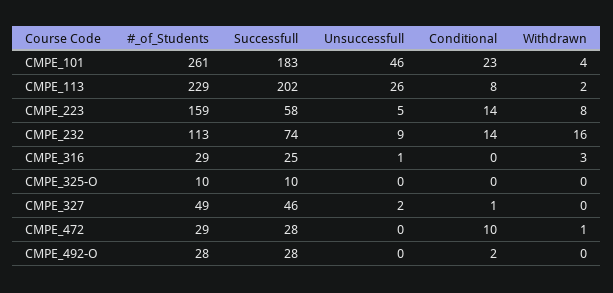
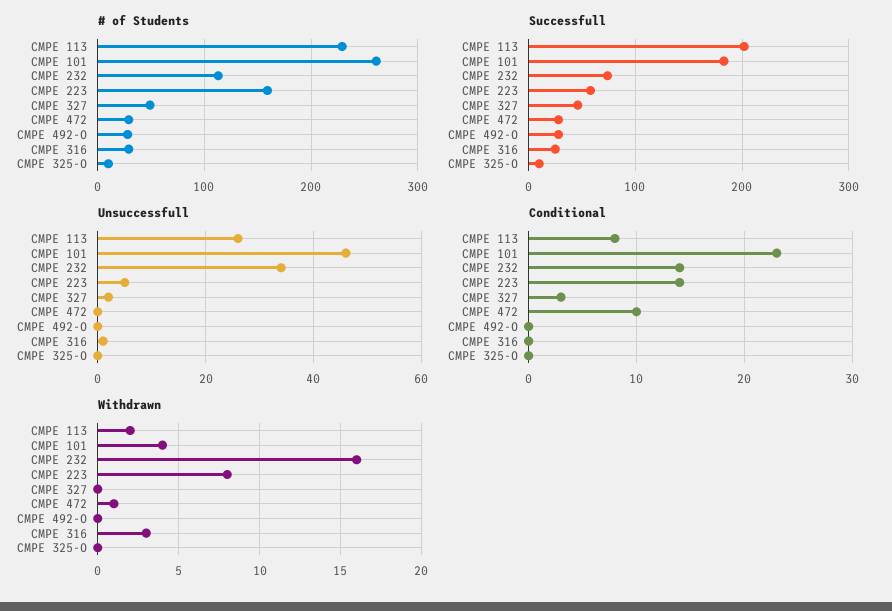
  {
    "#_of_Students": {
      "CMPE_101": 261,
      "CMPE_113": 229,
      "CMPE_223": 159,
      "CMPE_232": 113,
      "CMPE_316": 29,
      "CMPE_325-O": 10,
      "CMPE_327": 49,
      "CMPE_472": 29,
      "CMPE_492-O": 28
    },
    "Successfull": {
      "CMPE_101": 183,
      "CMPE_113": 202,
      "CMPE_223": 58,
      "CMPE_232": 74,
      "CMPE_316": 25,
      "CMPE_325-O": 10,
      "CMPE_327": 46,
      "CMPE_472": 28,
      "CMPE_492-O": 28
    },
    "Unsuccessfull": {
      "CMPE_101": 46,
      "CMPE_113": 26,
      "CMPE_223": 5,
-     "CMPE_232": 9,
+     "CMPE_232": 35,
      "CMPE_316": 1,
      "CMPE_325-O": 0,
      "CMPE_327": 2,
      "CMPE_472": 0,
      "CMPE_492-O": 0
    },
    "Conditional": {
      "CMPE_101": 23,
      "CMPE_113": 8,
      "CMPE_223": 14,
      "CMPE_232": 14,
      "CMPE_316": 0,
      "CMPE_325-O": 0,
-     "CMPE_327": 1,
+     "CMPE_327": 3,
      "CMPE_472": 10,
-     "CMPE_492-O": 2
+     "CMPE_492-O": 0
    },
    "Withdrawn": {
      "CMPE_101": 4,
      "CMPE_113": 2,
      "CMPE_223": 8,
      "CMPE_232": 16,
      "CMPE_316": 3,
      "CMPE_325-O": 0,
      "CMPE_327": 0,
      "CMPE_472": 1,
      "CMPE_492-O": 0
    }
  }

